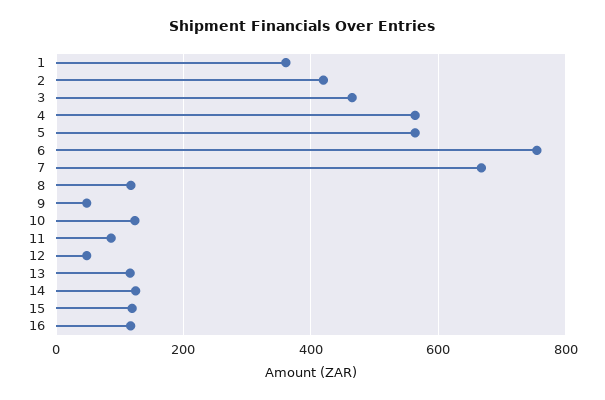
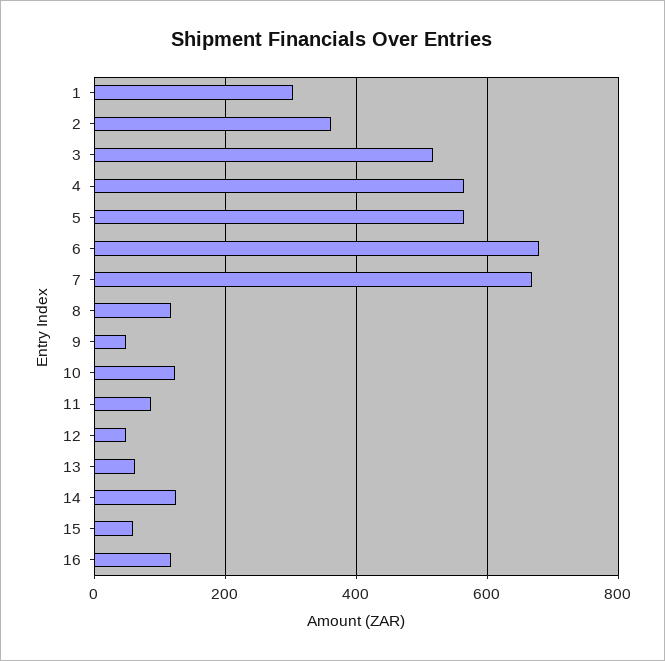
  {
-   "1": 360,
+   "1": 300,
-   "2": 420,
+   "2": 360,
-   "3": 460,
+   "3": 520,
    "4": 560,
    "5": 560,
-   "6": 760,
+   "6": 680,
    "7": 660,
    "8": 120,
    "9": 40,
    "10": 120,
    "11": 80,
    "12": 40,
-   "13": 120,
+   "13": 60,
    "14": 120,
-   "15": 120,
+   "15": 60,
    "16": 120
  }

